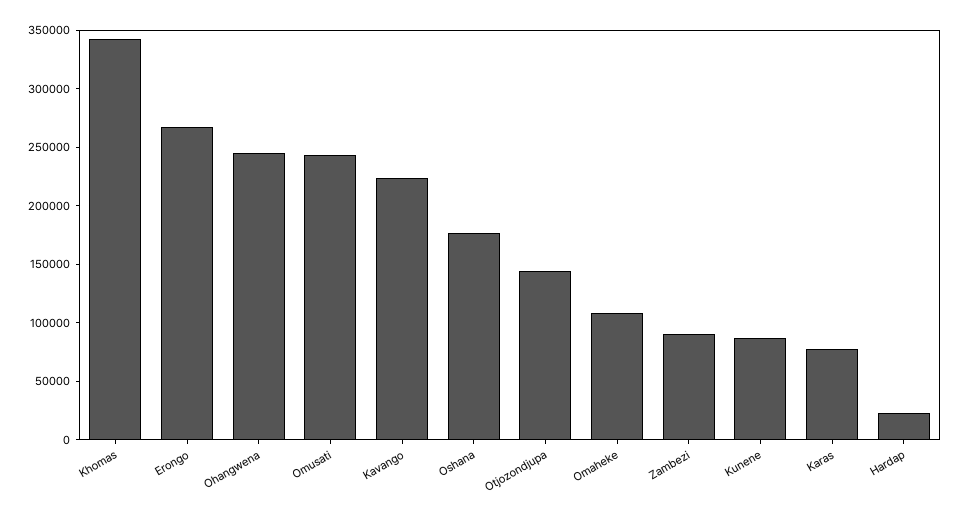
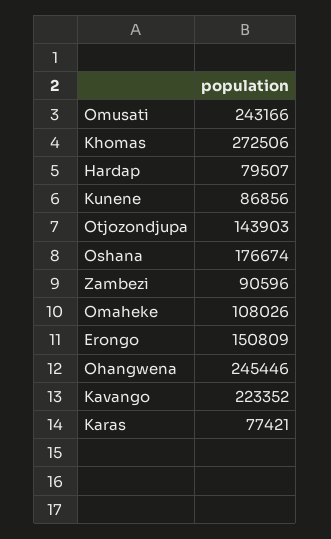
  {
-   "Khomas": 340000,
+   "Khomas": 272506,
-   "Erongo": 270000,
+   "Erongo": 150809,
    "Ohangwena": 245446,
    "Omusati": 243166,
    "Kavango": 223352,
    "Oshana": 176674,
    "Otjozondjupa": 143903,
    "Omaheke": 108026,
    "Zambezi": 90596,
    "Kunene": 86856,
    "Karas": 77421,
-   "Hardap": 20000
+   "Hardap": 79507
  }

